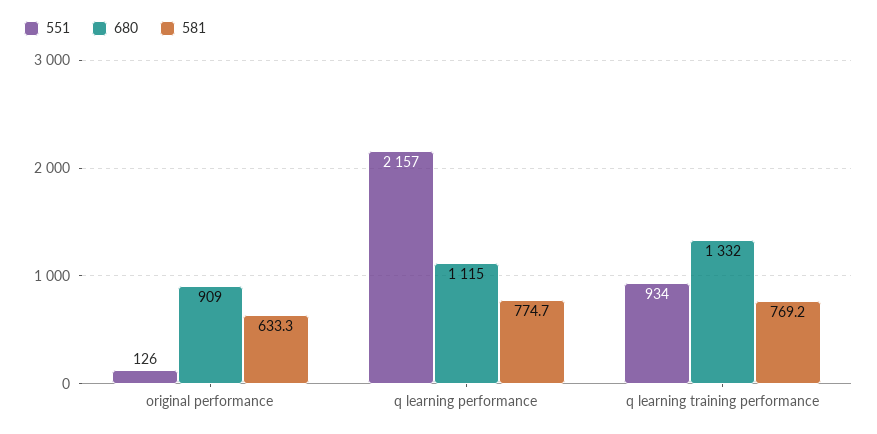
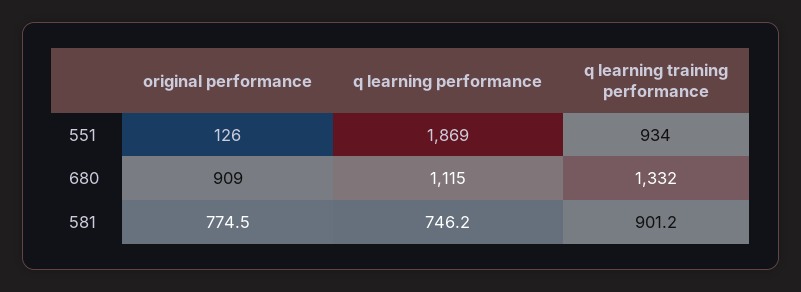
  {
    "551": {
      "original performance": 126,
-     "q learning performance": 2157,
+     "q learning performance": 1869,
      "q learning training performance": 934
    },
    "680": {
      "original performance": 909,
      "q learning performance": 1115,
      "q learning training performance": 1332
    },
    "581": {
-     "original performance": 633.3,
+     "original performance": 774.5,
-     "q learning performance": 774.7,
+     "q learning performance": 746.2,
-     "q learning training performance": 769.2
+     "q learning training performance": 901.2
    }
  }

